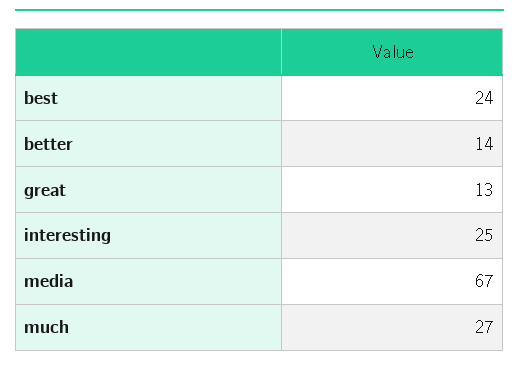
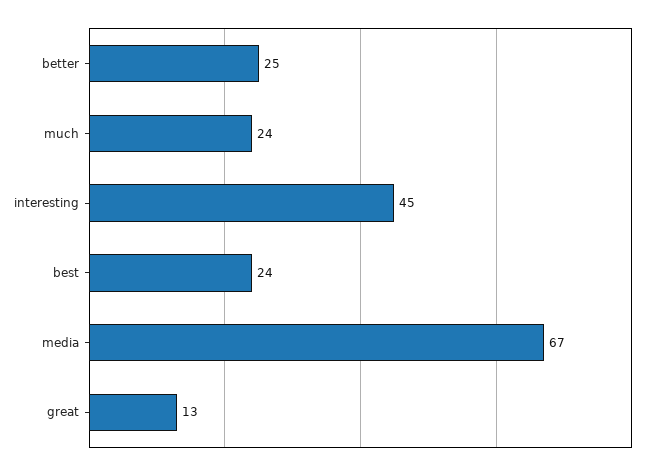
  {
    "best": 24,
-   "better": 14,
+   "better": 25,
    "great": 13,
-   "interesting": 25,
+   "interesting": 45,
    "media": 67,
-   "much": 27
+   "much": 24
  }

